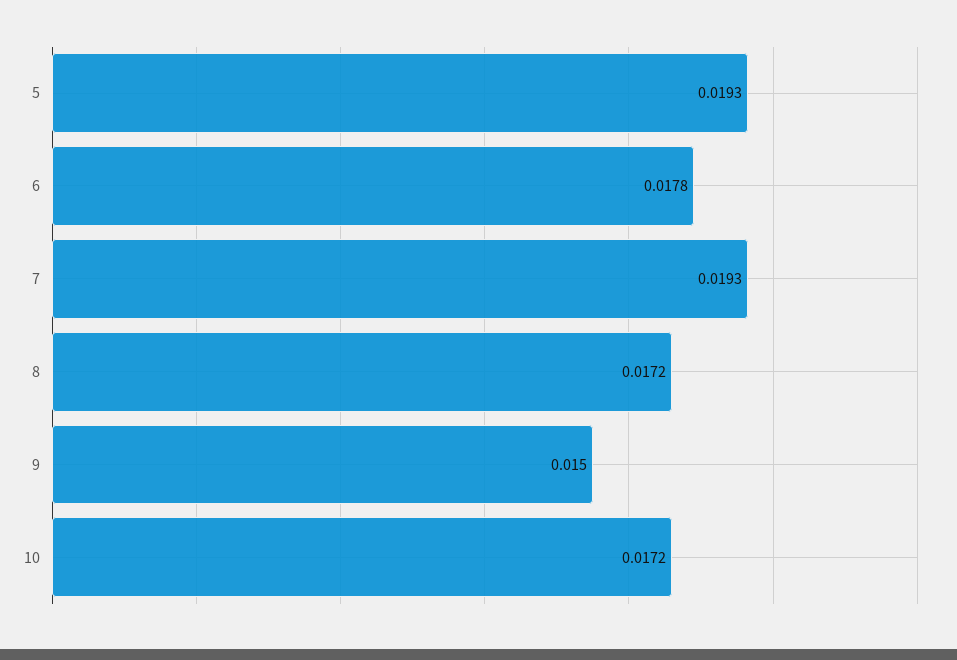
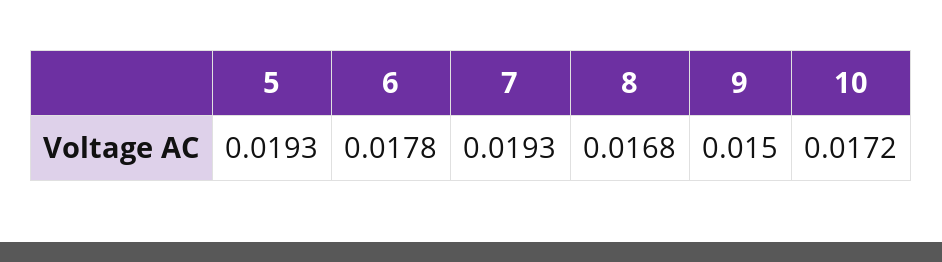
  {
    "5": 0.0193,
    "6": 0.0178,
    "7": 0.0193,
-   "8": 0.0172,
+   "8": 0.0168,
    "9": 0.015,
    "10": 0.0172
  }

